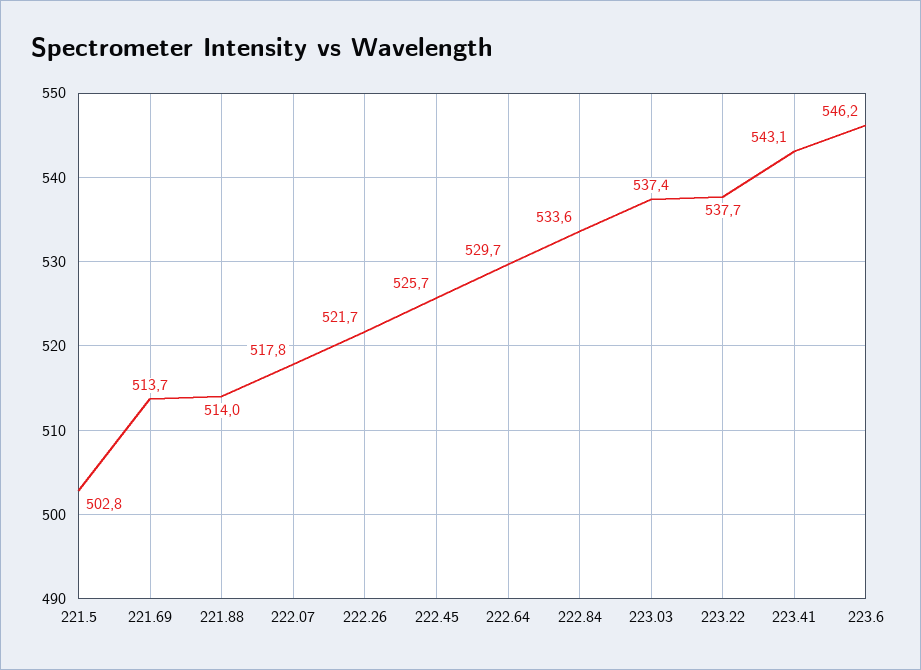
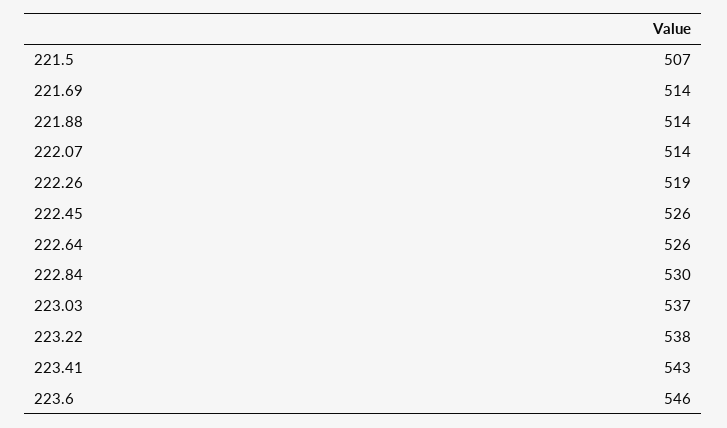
  {
-   "221.5": 502.8,
+   "221.5": 507,
    "221.69": 513.7,
    "221.88": 514,
-   "222.07": 517.8,
+   "222.07": 514,
-   "222.26": 521.7,
+   "222.26": 519,
    "222.45": 525.7,
-   "222.64": 529.7,
+   "222.64": 526,
-   "222.84": 533.6,
+   "222.84": 530,
    "223.03": 537.4,
    "223.22": 537.7,
    "223.41": 543.1,
    "223.6": 546.2
  }

